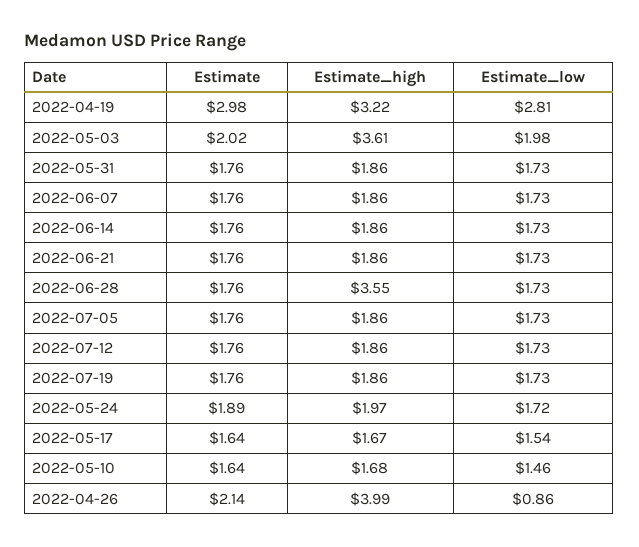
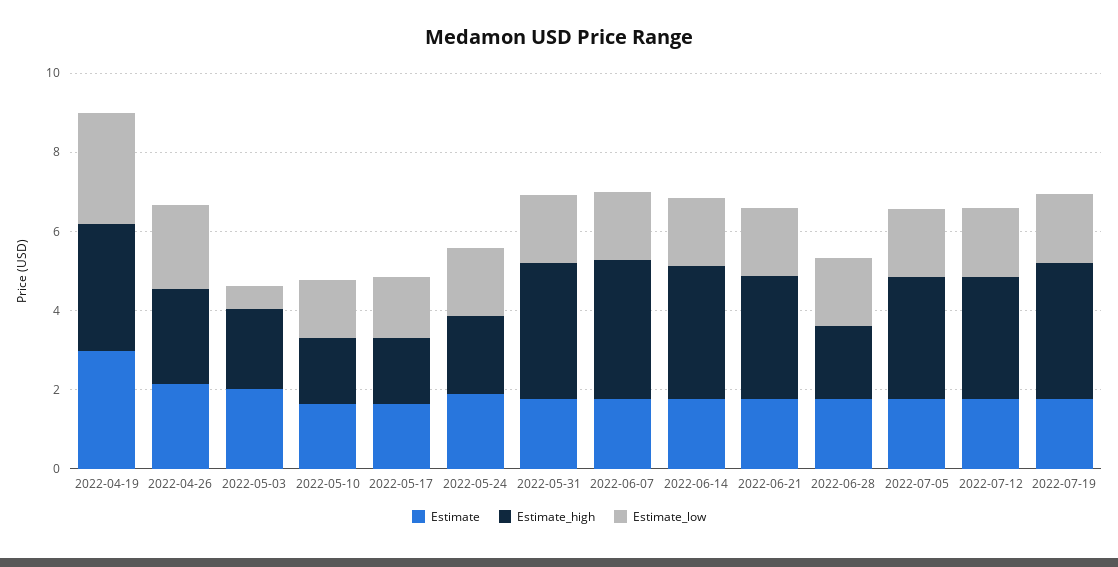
  {
    "Estimate": {
      "2022-04-19": 2.98,
      "2022-05-03": 2.02,
      "2022-05-31": 1.76,
      "2022-06-07": 1.76,
      "2022-06-14": 1.76,
      "2022-06-21": 1.76,
      "2022-06-28": 1.76,
      "2022-07-05": 1.76,
      "2022-07-12": 1.76,
      "2022-07-19": 1.76,
      "2022-05-24": 1.89,
      "2022-05-17": 1.64,
      "2022-05-10": 1.64,
      "2022-04-26": 2.14
    },
    "Estimate_high": {
      "2022-04-19": 3.22,
-     "2022-05-03": 3.61,
+     "2022-05-03": 2,
-     "2022-05-31": 1.86,
+     "2022-05-31": 3.5,
-     "2022-06-07": 1.86,
+     "2022-06-07": 3.5,
-     "2022-06-14": 1.86,
+     "2022-06-14": 3.5,
-     "2022-06-21": 1.86,
+     "2022-06-21": 3,
-     "2022-06-28": 3.55,
+     "2022-06-28": 2,
-     "2022-07-05": 1.86,
+     "2022-07-05": 3,
-     "2022-07-12": 1.86,
+     "2022-07-12": 3,
-     "2022-07-19": 1.86,
+     "2022-07-19": 3.5,
      "2022-05-24": 1.97,
      "2022-05-17": 1.67,
      "2022-05-10": 1.68,
-     "2022-04-26": 3.99
+     "2022-04-26": 2.5
    },
    "Estimate_low": {
      "2022-04-19": 2.81,
-     "2022-05-03": 1.98,
+     "2022-05-03": 0.5,
      "2022-05-31": 1.73,
      "2022-06-07": 1.73,
      "2022-06-14": 1.73,
      "2022-06-21": 1.73,
      "2022-06-28": 1.73,
      "2022-07-05": 1.73,
      "2022-07-12": 1.73,
      "2022-07-19": 1.73,
      "2022-05-24": 1.72,
      "2022-05-17": 1.54,
      "2022-05-10": 1.46,
-     "2022-04-26": 0.86
+     "2022-04-26": 2
    }
  }

